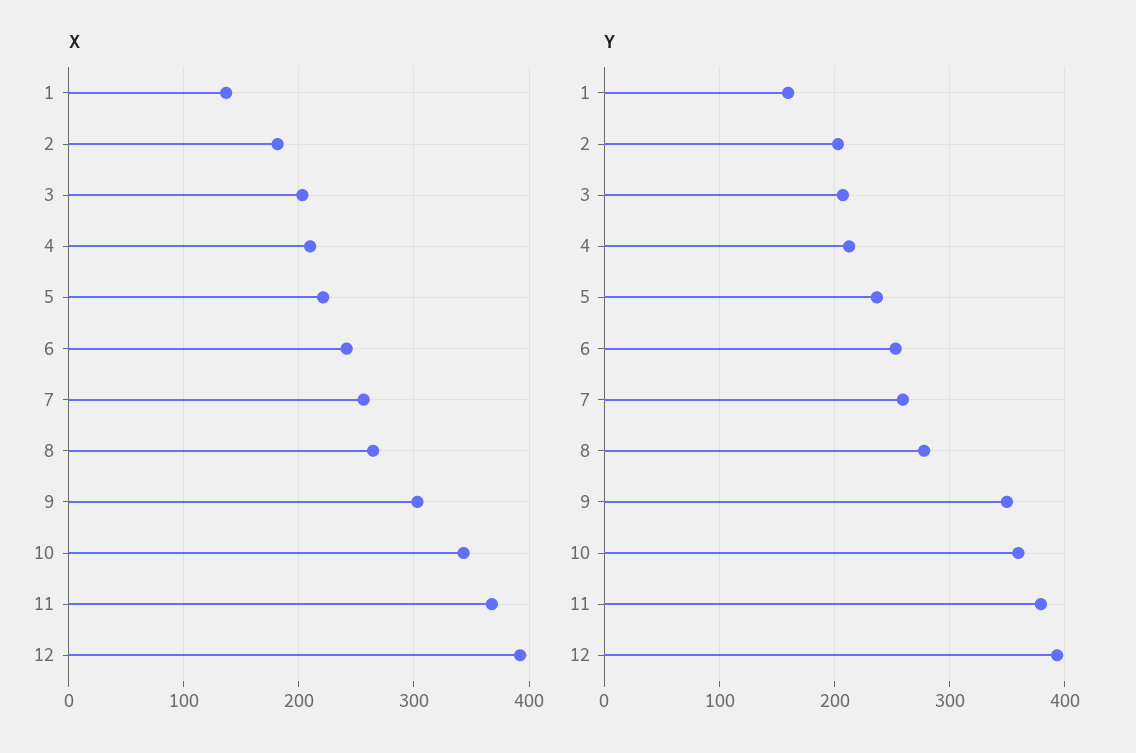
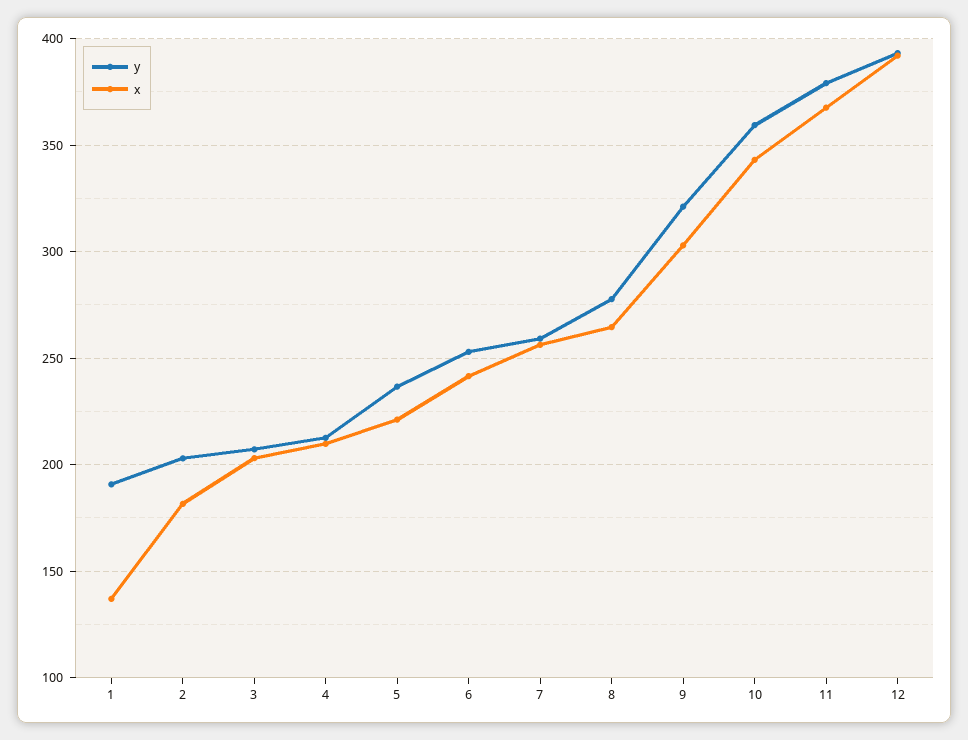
  {
    "X": {
      "1": 135,
      "2": 180,
      "3": 205,
      "4": 210,
      "5": 220,
      "6": 240,
      "7": 255,
      "8": 265,
      "9": 305,
      "10": 345,
      "11": 370,
      "12": 390
    },
    "Y": {
-     "1": 160,
+     "1": 190,
      "2": 205,
      "3": 205,
      "4": 215,
      "5": 235,
      "6": 255,
      "7": 260,
      "8": 280,
-     "9": 350,
+     "9": 320,
      "10": 360,
      "11": 380,
      "12": 395
    }
  }

